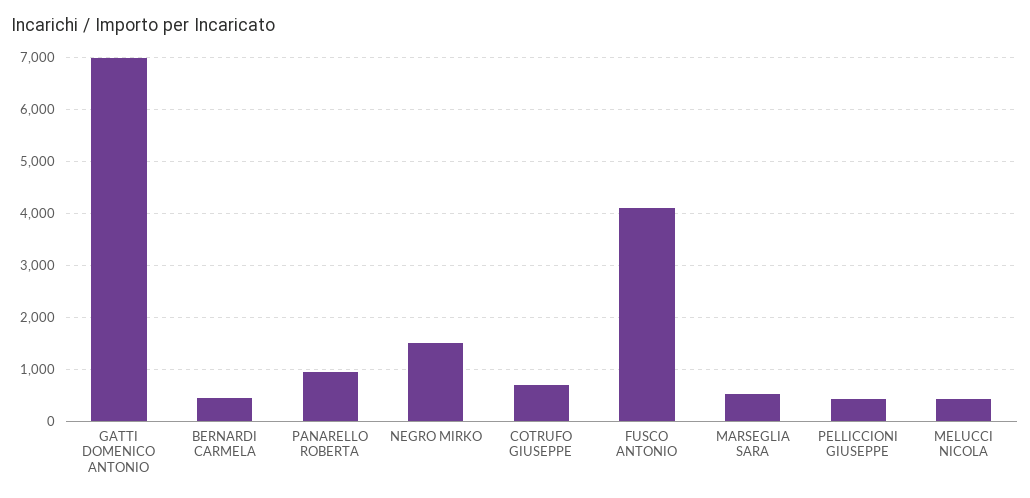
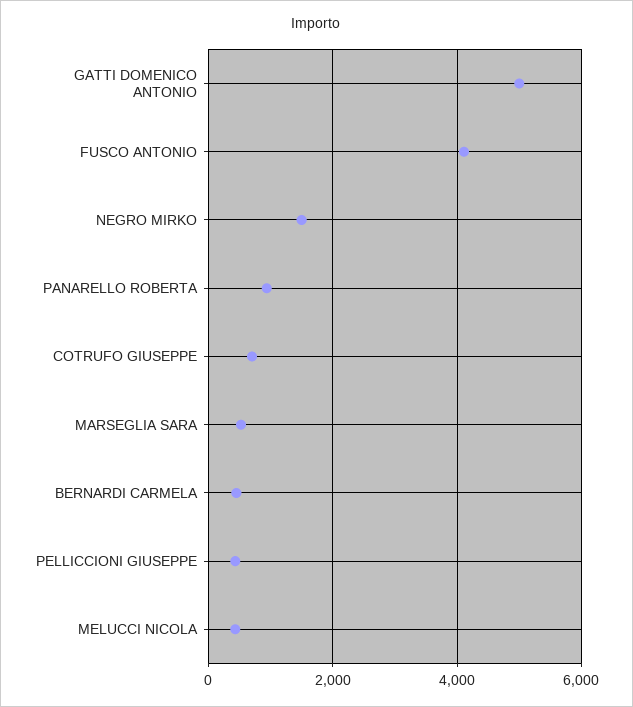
  {
-   "GATTI DOMENICO ANTONIO": 7000,
+   "GATTI DOMENICO ANTONIO": 5000,
    "BERNARDI CARMELA": 400,
    "PANARELLO ROBERTA": 1000,
    "NEGRO MIRKO": 1600,
    "COTRUFO GIUSEPPE": 800,
    "FUSCO ANTONIO": 4200,
    "MARSEGLIA SARA": 600,
    "PELLICCIONI GIUSEPPE": 400,
    "MELUCCI NICOLA": 400
  }

